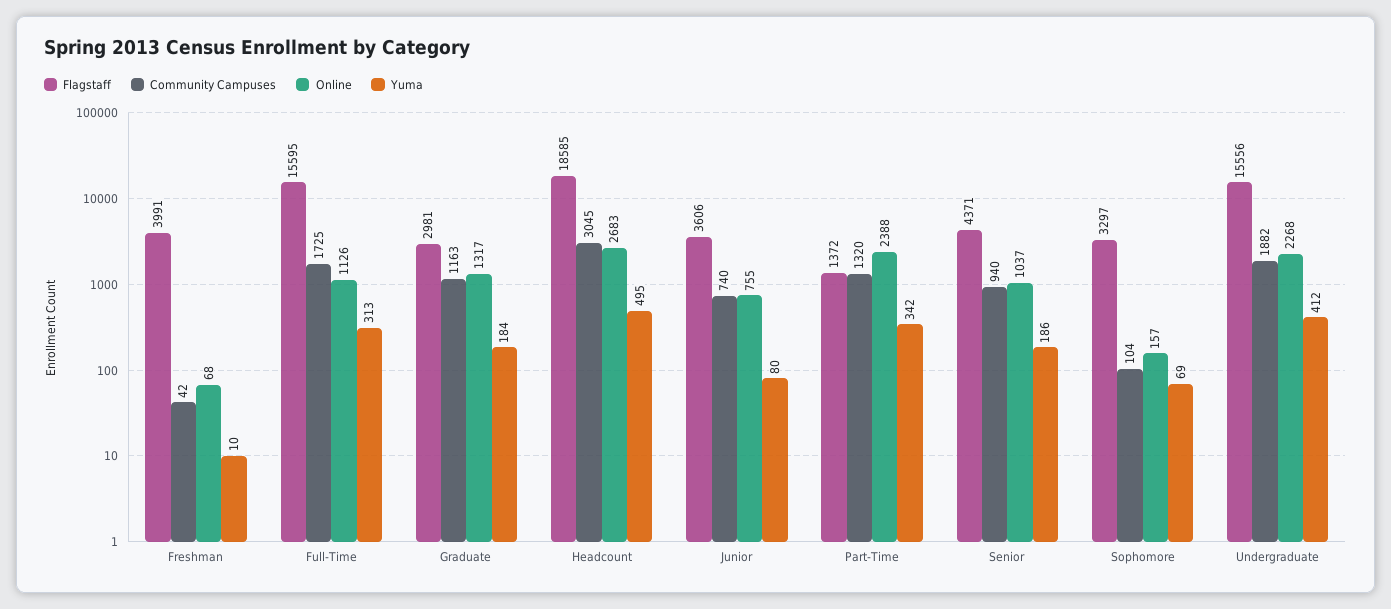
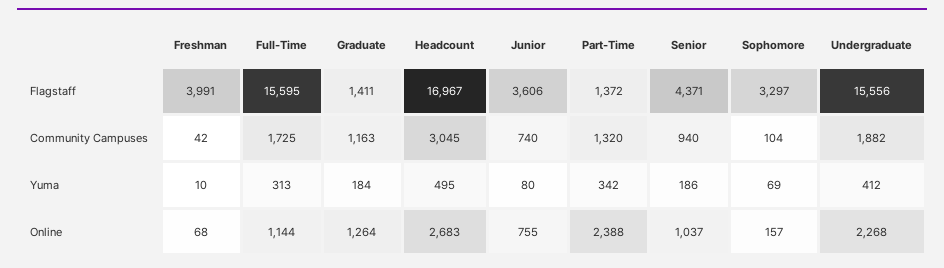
  {
    "Flagstaff": {
      "Freshman": 3991,
      "Full-Time": 15595,
-     "Graduate": 2981,
+     "Graduate": 1411,
-     "Headcount": 18585,
+     "Headcount": 16967,
      "Junior": 3606,
      "Part-Time": 1372,
      "Senior": 4371,
      "Sophomore": 3297,
      "Undergraduate": 15556
    },
    "Community Campuses": {
      "Freshman": 42,
      "Full-Time": 1725,
      "Graduate": 1163,
      "Headcount": 3045,
      "Junior": 740,
      "Part-Time": 1320,
      "Senior": 940,
      "Sophomore": 104,
      "Undergraduate": 1882
    },
    "Online": {
      "Freshman": 68,
-     "Full-Time": 1126,
+     "Full-Time": 1144,
-     "Graduate": 1317,
+     "Graduate": 1264,
      "Headcount": 2683,
      "Junior": 755,
      "Part-Time": 2388,
      "Senior": 1037,
      "Sophomore": 157,
      "Undergraduate": 2268
    },
    "Yuma": {
      "Freshman": 10,
      "Full-Time": 313,
      "Graduate": 184,
      "Headcount": 495,
      "Junior": 80,
      "Part-Time": 342,
      "Senior": 186,
      "Sophomore": 69,
      "Undergraduate": 412
    }
  }

